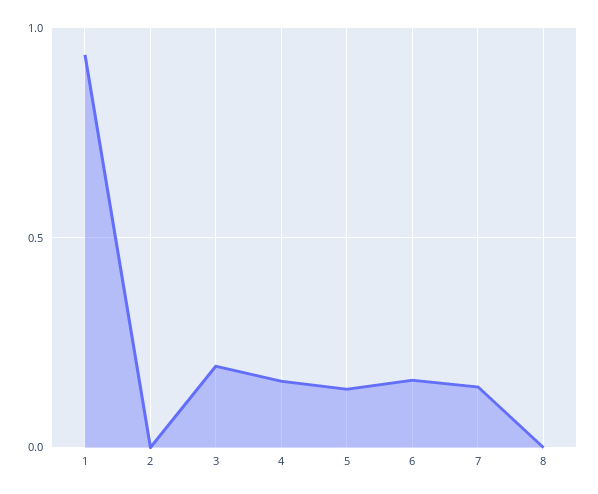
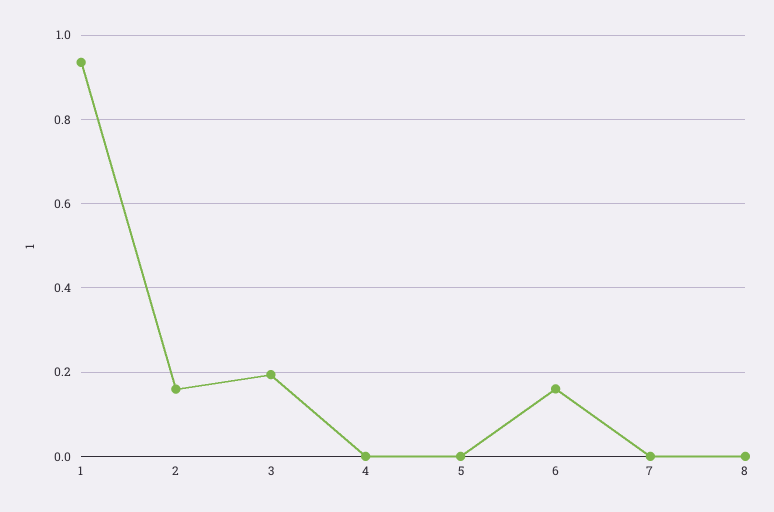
  {
    "1": 0.94,
-   "2": 0,
+   "2": 0.16,
    "3": 0.2,
-   "4": 0.15,
+   "4": 0,
-   "5": 0.15,
+   "5": 0,
    "6": 0.16,
-   "7": 0.15,
+   "7": 0,
    "8": 0
  }

